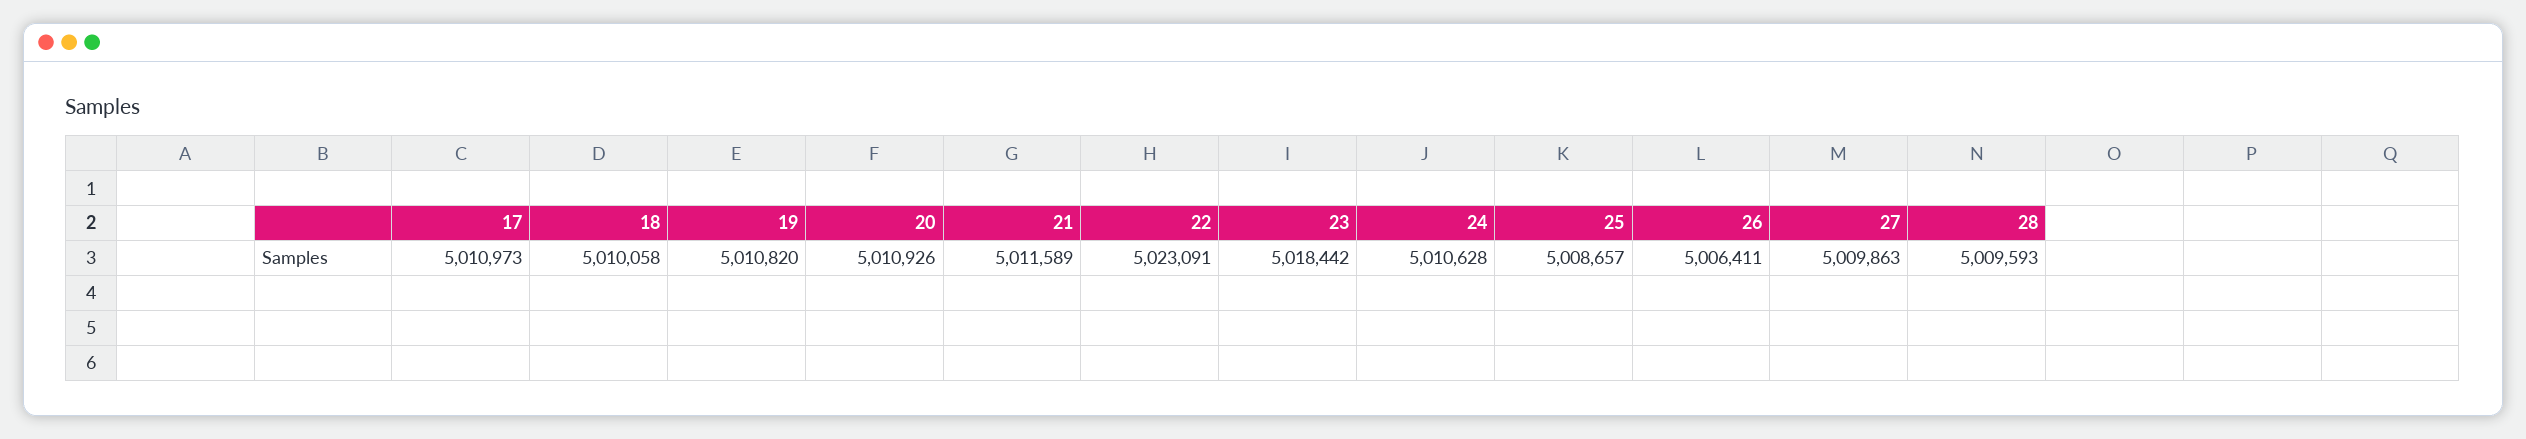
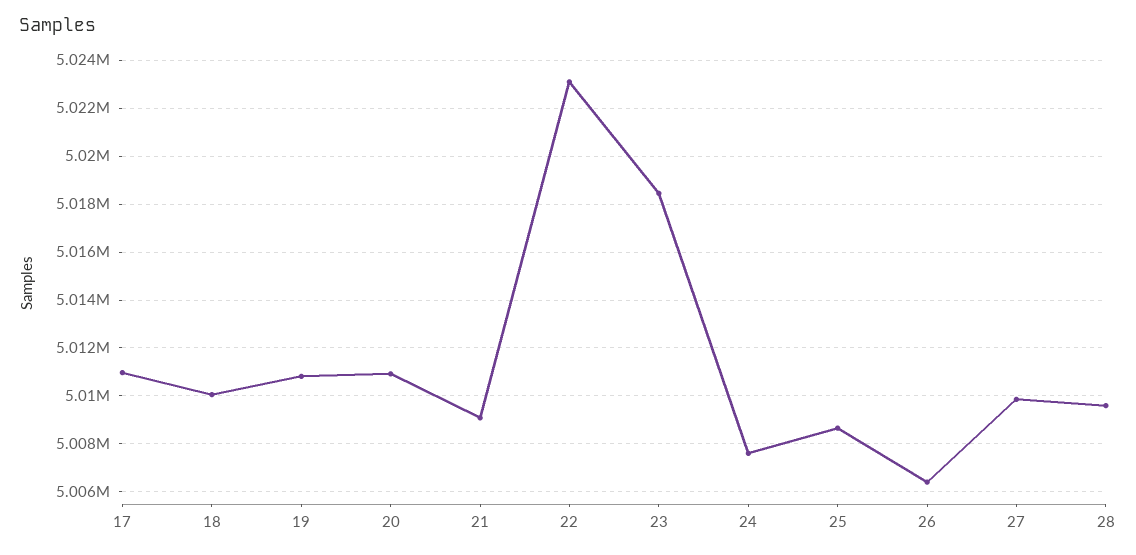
  {
    "17": 5010973,
    "18": 5010058,
    "19": 5010820,
    "20": 5010926,
-   "21": 5011589,
+   "21": 5009000,
    "22": 5023091,
    "23": 5018442,
-   "24": 5010628,
+   "24": 5007500,
    "25": 5008657,
    "26": 5006411,
    "27": 5009863,
    "28": 5009593
  }

